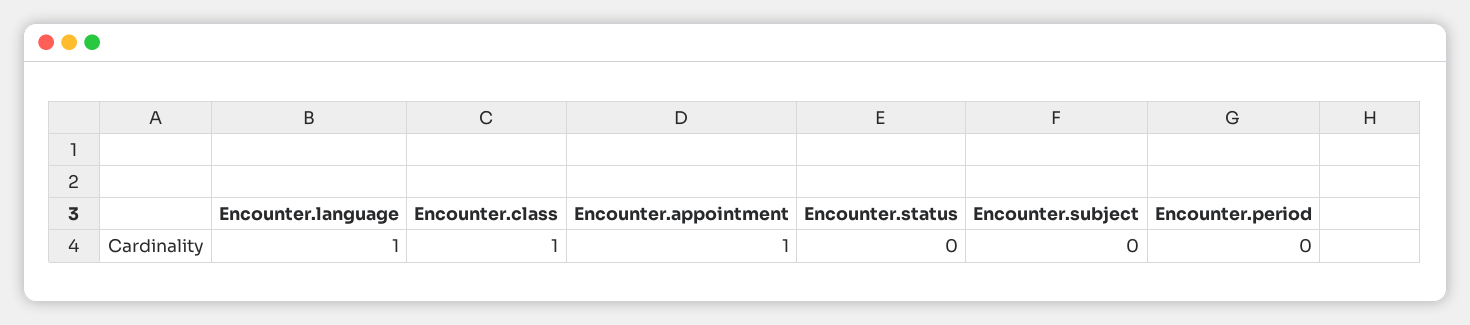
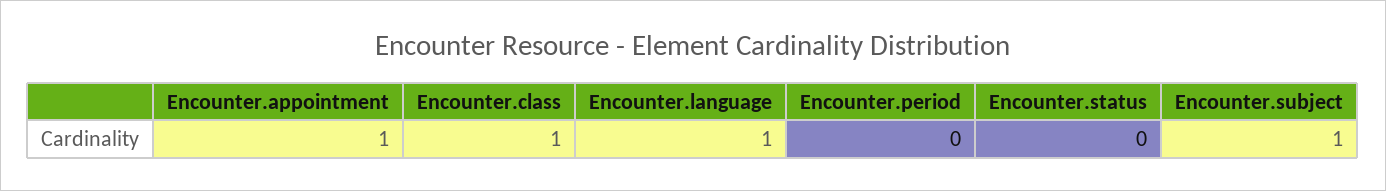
  {
    "Encounter.language": 1,
    "Encounter.class": 1,
    "Encounter.appointment": 1,
    "Encounter.status": 0,
-   "Encounter.subject": 0,
+   "Encounter.subject": 1,
    "Encounter.period": 0
  }

